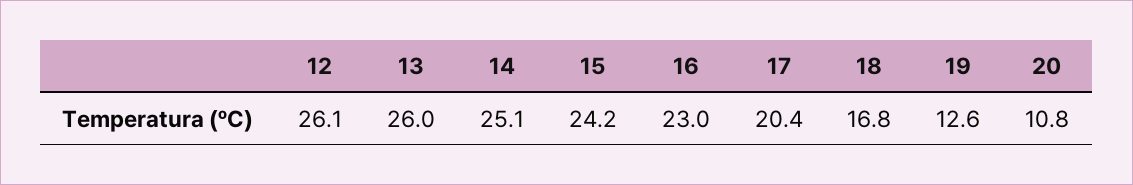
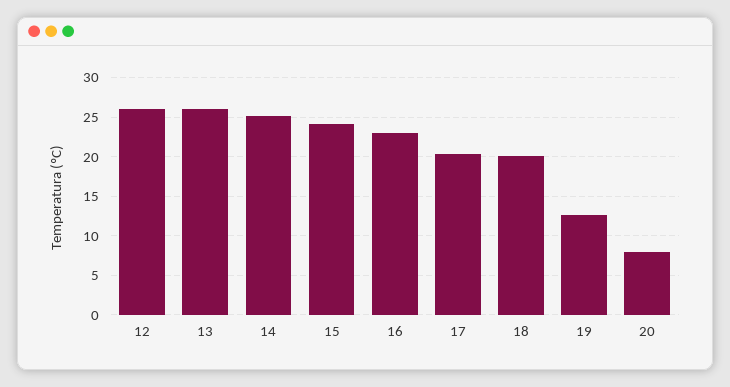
  {
    "12": 26.1,
    "13": 26,
    "14": 25.1,
    "15": 24.2,
    "16": 23,
    "17": 20.4,
-   "18": 16.8,
+   "18": 20,
    "19": 12.6,
-   "20": 10.8
+   "20": 8
  }

